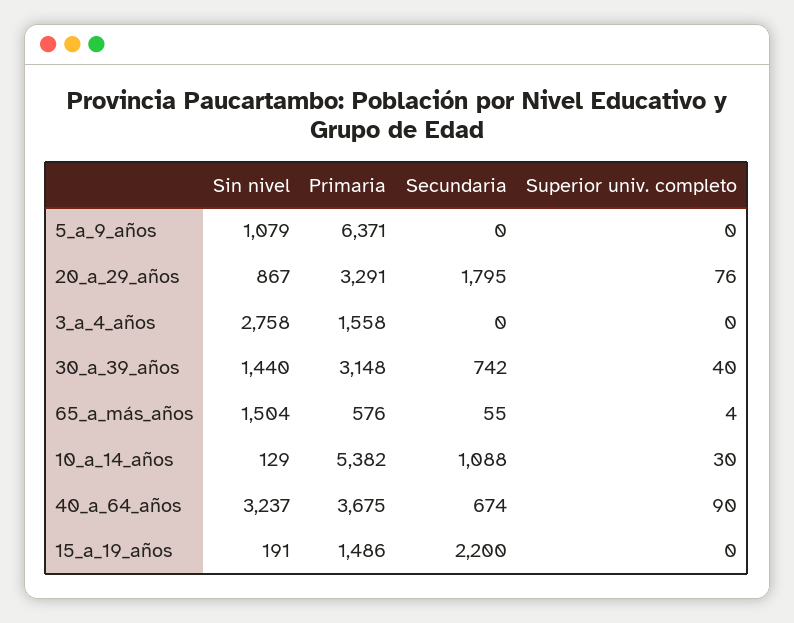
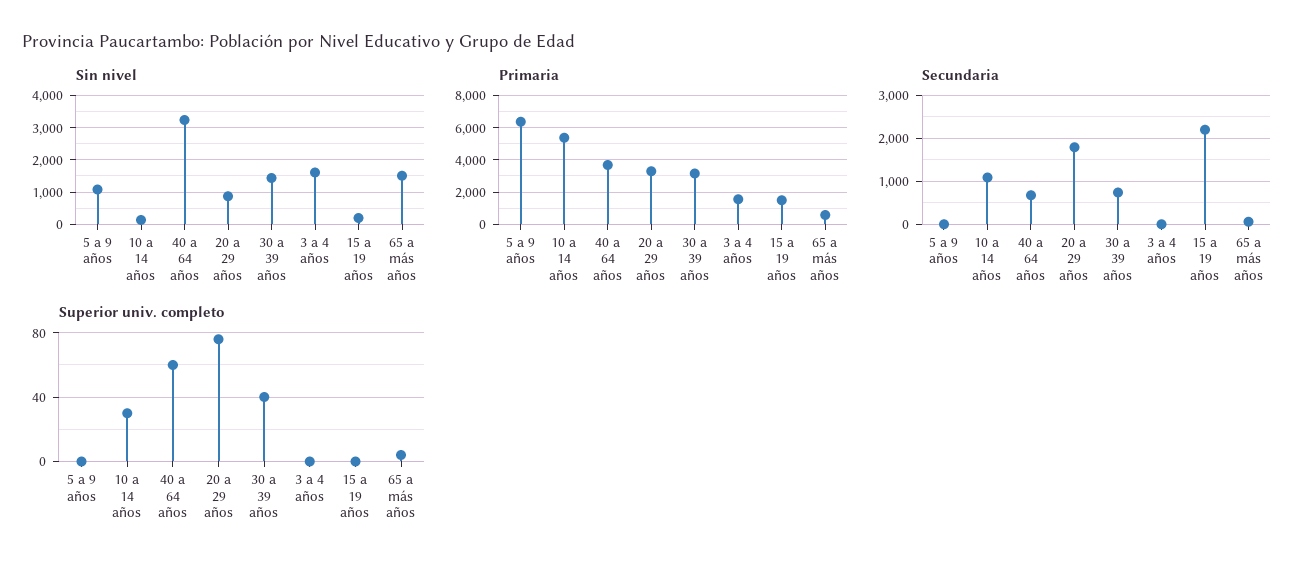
  {
    "Sin nivel": {
      "5_a_9_años": 1079,
      "20_a_29_años": 867,
-     "3_a_4_años": 2758,
+     "3_a_4_años": 1600,
      "30_a_39_años": 1440,
      "65_a_más_años": 1504,
      "10_a_14_años": 129,
      "40_a_64_años": 3237,
      "15_a_19_años": 191
    },
    "Primaria": {
      "5_a_9_años": 6371,
      "20_a_29_años": 3291,
      "3_a_4_años": 1558,
      "30_a_39_años": 3148,
      "65_a_más_años": 576,
      "10_a_14_años": 5382,
      "40_a_64_años": 3675,
      "15_a_19_años": 1486
    },
    "Secundaria": {
      "5_a_9_años": 0,
      "20_a_29_años": 1795,
      "3_a_4_años": 0,
      "30_a_39_años": 742,
      "65_a_más_años": 55,
      "10_a_14_años": 1088,
      "40_a_64_años": 674,
      "15_a_19_años": 2200
    },
    "Superior univ. completo": {
      "5_a_9_años": 0,
      "20_a_29_años": 76,
      "3_a_4_años": 0,
      "30_a_39_años": 40,
      "65_a_más_años": 4,
      "10_a_14_años": 30,
-     "40_a_64_años": 90,
+     "40_a_64_años": 60,
      "15_a_19_años": 0
    }
  }

